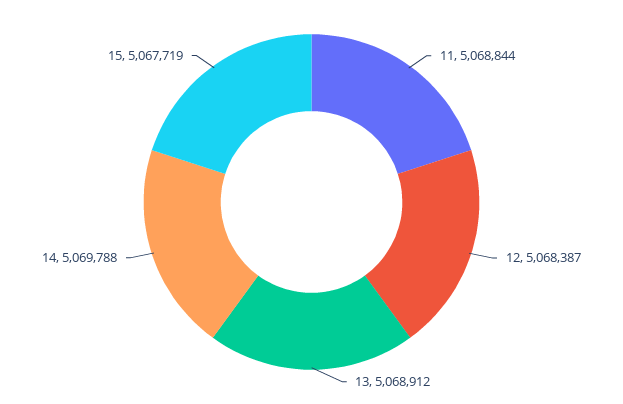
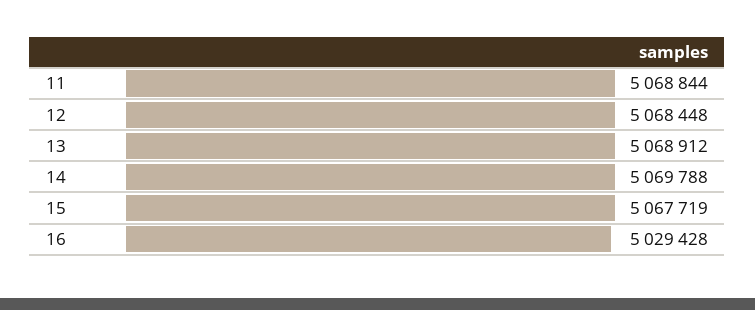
  {
    "11": 5068844,
-   "12": 5068387,
+   "12": 5068448,
    "13": 5068912,
    "14": 5069788,
-   "15": 5067719
+   "15": 5067719,
+   "16": 5029428
  }

